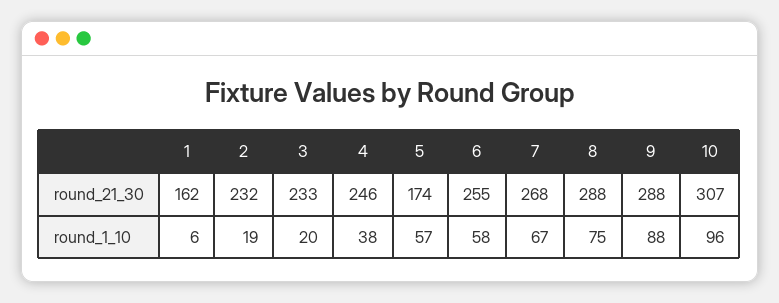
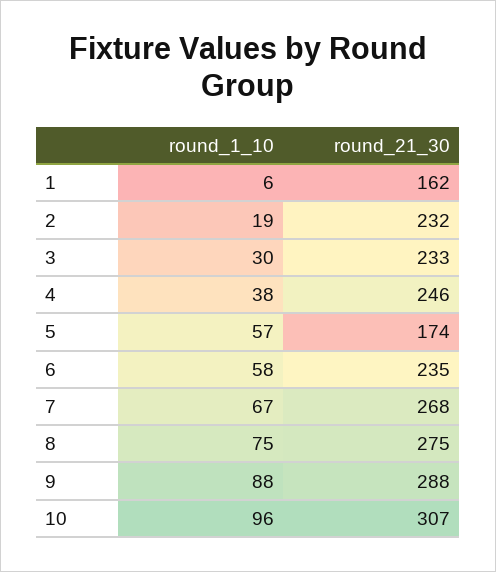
  {
    "1": {
      "round_21_30": 162,
      "round_1_10": 6
    },
    "2": {
      "round_21_30": 232,
      "round_1_10": 19
    },
    "3": {
      "round_21_30": 233,
-     "round_1_10": 20
+     "round_1_10": 30
    },
    "4": {
      "round_21_30": 246,
      "round_1_10": 38
    },
    "5": {
      "round_21_30": 174,
      "round_1_10": 57
    },
    "6": {
-     "round_21_30": 255,
+     "round_21_30": 235,
      "round_1_10": 58
    },
    "7": {
      "round_21_30": 268,
      "round_1_10": 67
    },
    "8": {
-     "round_21_30": 288,
+     "round_21_30": 275,
      "round_1_10": 75
    },
    "9": {
      "round_21_30": 288,
      "round_1_10": 88
    },
    "10": {
      "round_21_30": 307,
      "round_1_10": 96
    }
  }

